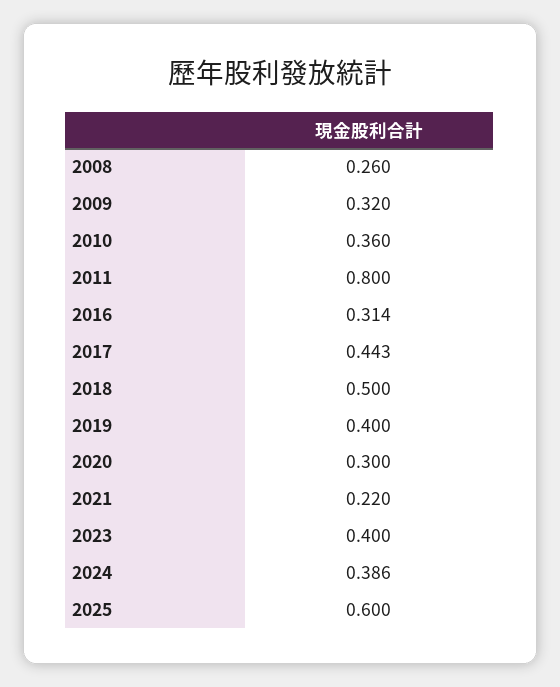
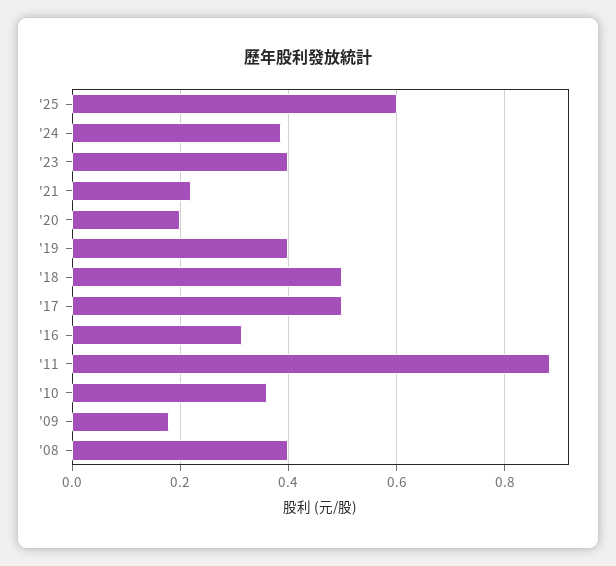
  {
-   "2008": 0.26,
+   "2008": 0.4,
-   "2009": 0.32,
+   "2009": 0.18,
    "2010": 0.36,
-   "2011": 0.8,
+   "2011": 0.88,
    "2016": 0.314,
-   "2017": 0.443,
+   "2017": 0.5,
    "2018": 0.5,
    "2019": 0.4,
-   "2020": 0.3,
+   "2020": 0.2,
    "2021": 0.22,
    "2023": 0.4,
    "2024": 0.386,
    "2025": 0.6
  }

